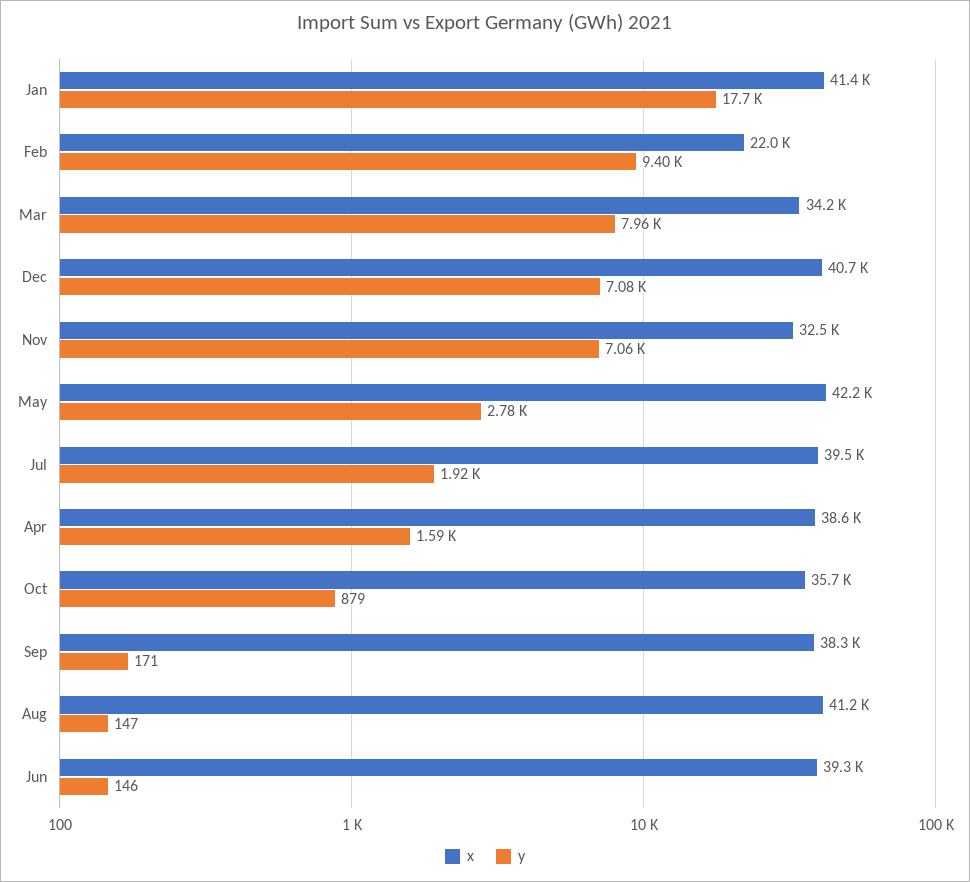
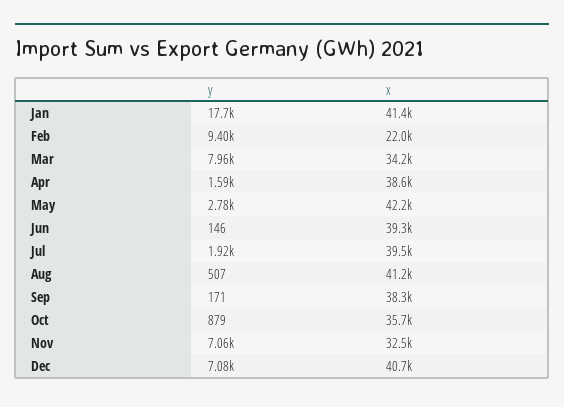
  {
    "x": {
      "Jan": 41400,
      "Feb": 22000,
      "Mar": 34200,
      "Dec": 40700,
      "Nov": 32500,
      "May": 42200,
      "Jul": 39500,
      "Apr": 38600,
      "Oct": 35700,
      "Sep": 38300,
      "Aug": 41200,
      "Jun": 39300
    },
    "y": {
      "Jan": 17700,
      "Feb": 9400,
      "Mar": 7960,
      "Dec": 7080,
      "Nov": 7060,
      "May": 2780,
      "Jul": 1920,
      "Apr": 1590,
      "Oct": 879,
      "Sep": 171,
-     "Aug": 147,
+     "Aug": 507,
      "Jun": 146
    }
  }

